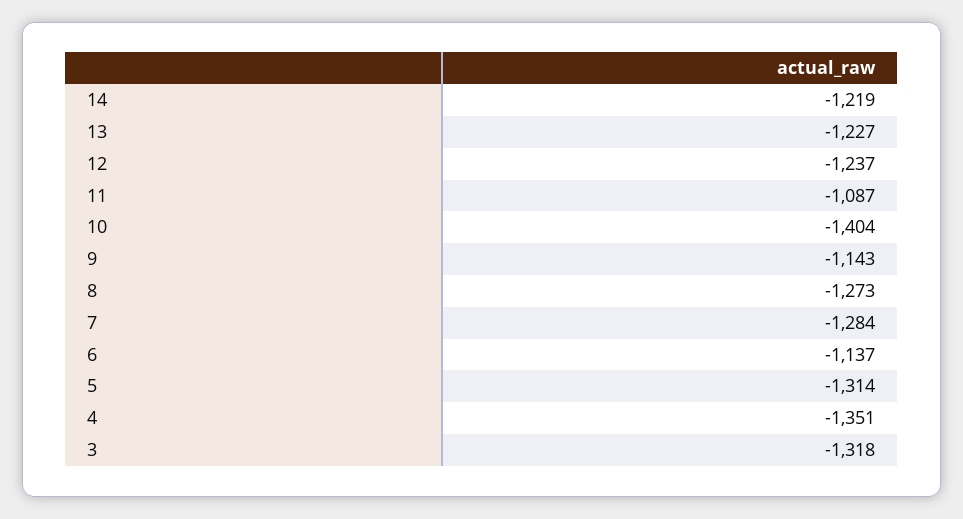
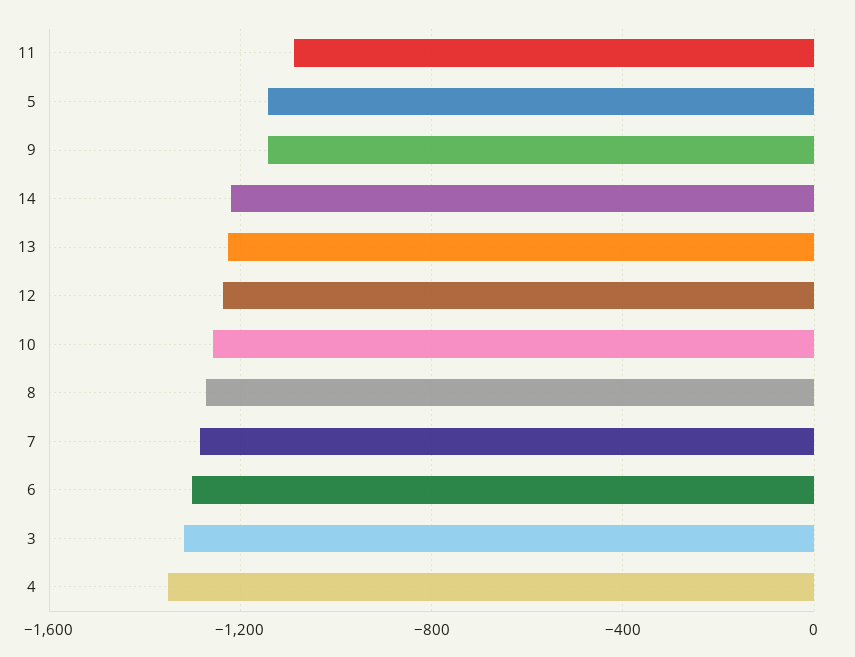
  {
    "14": -1219,
    "13": -1227,
    "12": -1237,
    "11": -1087,
-   "10": -1404,
+   "10": -1250,
    "9": -1143,
    "8": -1273,
    "7": -1284,
-   "6": -1137,
+   "6": -1300,
-   "5": -1314,
+   "5": -1150,
    "4": -1351,
    "3": -1318
  }

